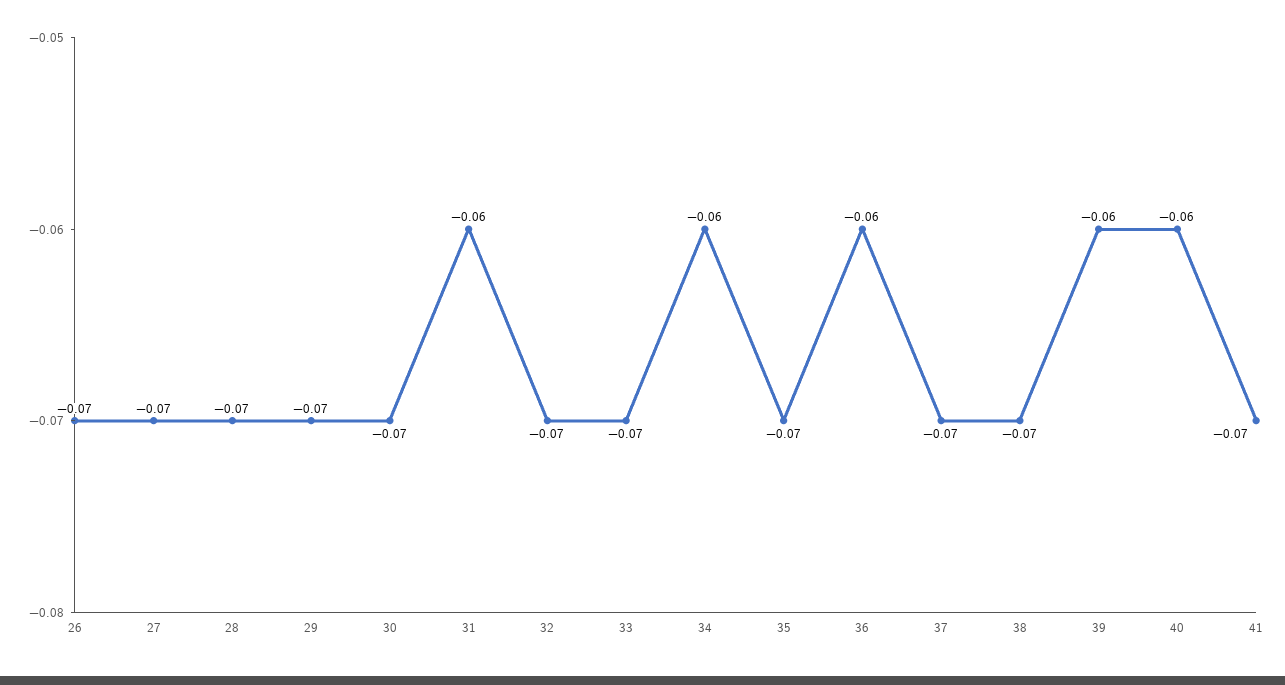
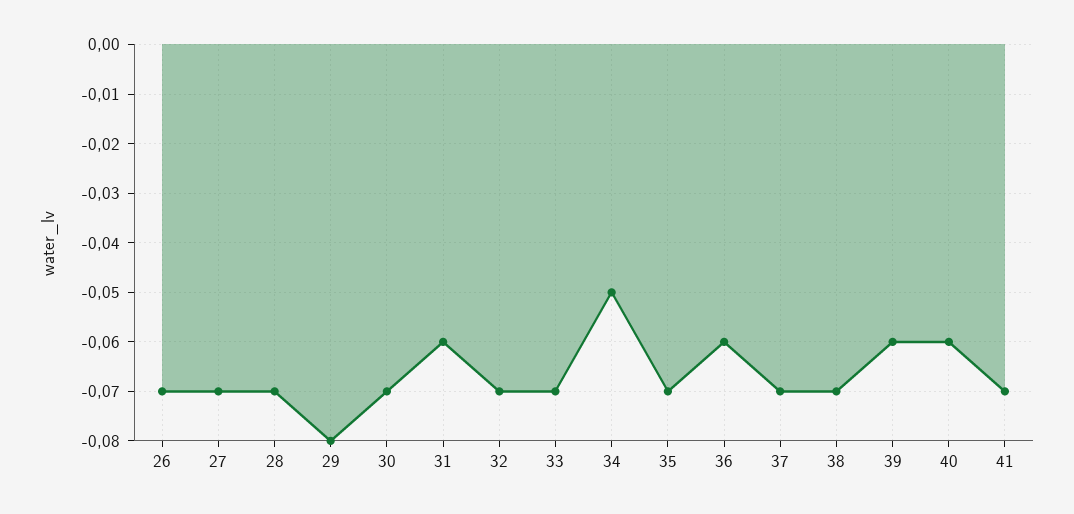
  {
    "26": -0.07,
    "27": -0.07,
    "28": -0.07,
-   "29": -0.07,
+   "29": -0.08,
    "30": -0.07,
    "31": -0.06,
    "32": -0.07,
    "33": -0.07,
-   "34": -0.06,
+   "34": -0.05,
    "35": -0.07,
    "36": -0.06,
    "37": -0.07,
    "38": -0.07,
    "39": -0.06,
    "40": -0.06,
    "41": -0.07
  }

